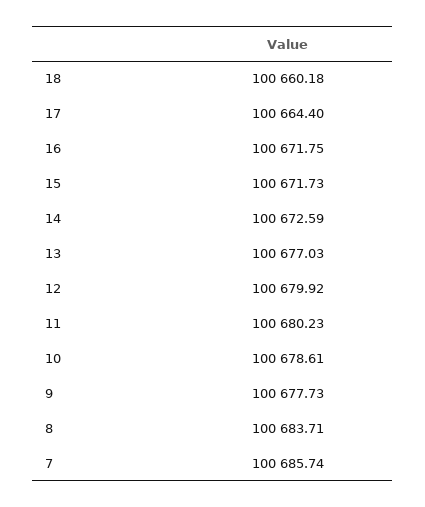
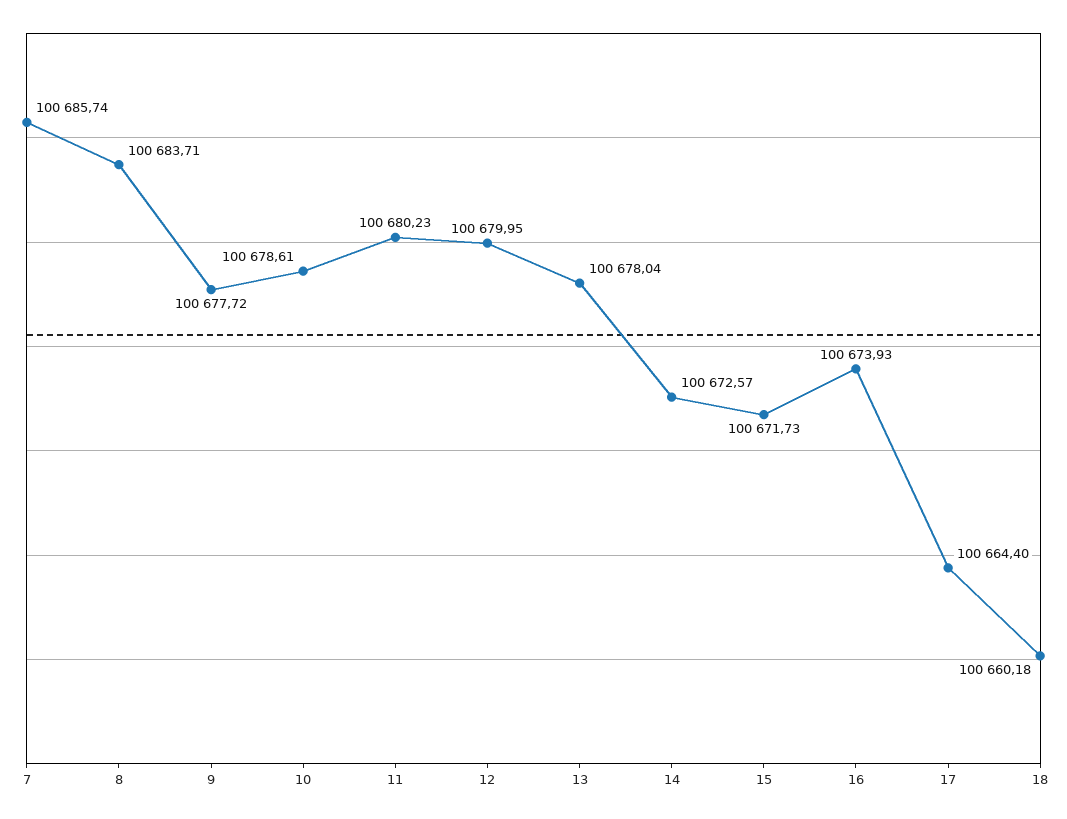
  {
    "18": 100660.18,
    "17": 100664.4,
-   "16": 100671.75,
+   "16": 100673.93,
    "15": 100671.73,
-   "14": 100672.59,
+   "14": 100672.57,
-   "13": 100677.03,
+   "13": 100678.04,
-   "12": 100679.92,
+   "12": 100679.95,
    "11": 100680.23,
    "10": 100678.61,
-   "9": 100677.73,
+   "9": 100677.72,
    "8": 100683.71,
    "7": 100685.74
  }

